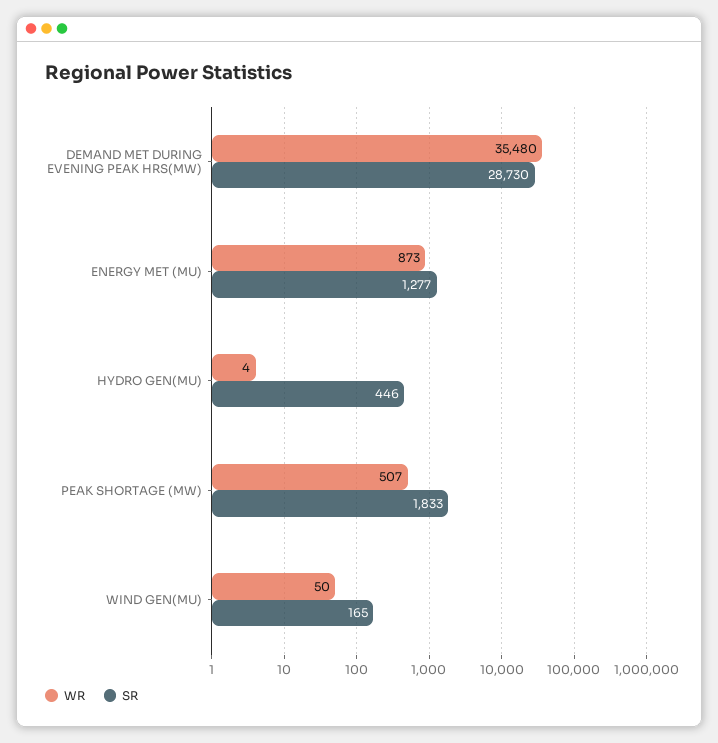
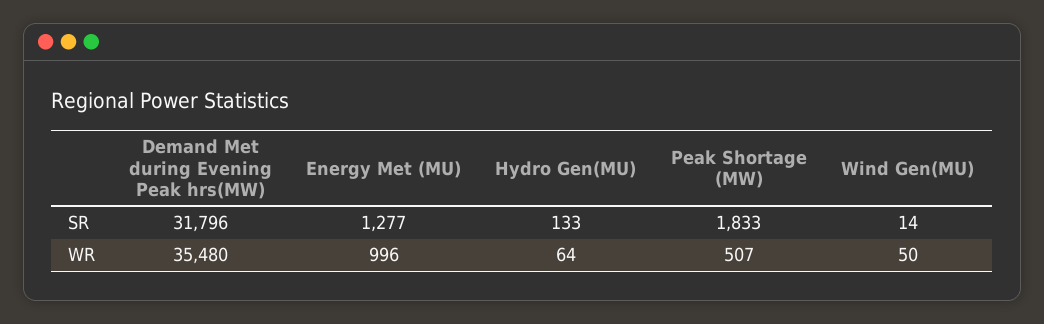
  {
    "WR": {
      "DEMAND MET DURING EVENING PEAK HRS(MW)": 35480,
-     "ENERGY MET (MU)": 873,
+     "ENERGY MET (MU)": 996,
-     "HYDRO GEN(MU)": 4,
+     "HYDRO GEN(MU)": 64,
      "PEAK SHORTAGE (MW)": 507,
      "WIND GEN(MU)": 50
    },
    "SR": {
-     "DEMAND MET DURING EVENING PEAK HRS(MW)": 28730,
+     "DEMAND MET DURING EVENING PEAK HRS(MW)": 31796,
      "ENERGY MET (MU)": 1277,
-     "HYDRO GEN(MU)": 446,
+     "HYDRO GEN(MU)": 133,
      "PEAK SHORTAGE (MW)": 1833,
-     "WIND GEN(MU)": 165
+     "WIND GEN(MU)": 14
    }
  }

